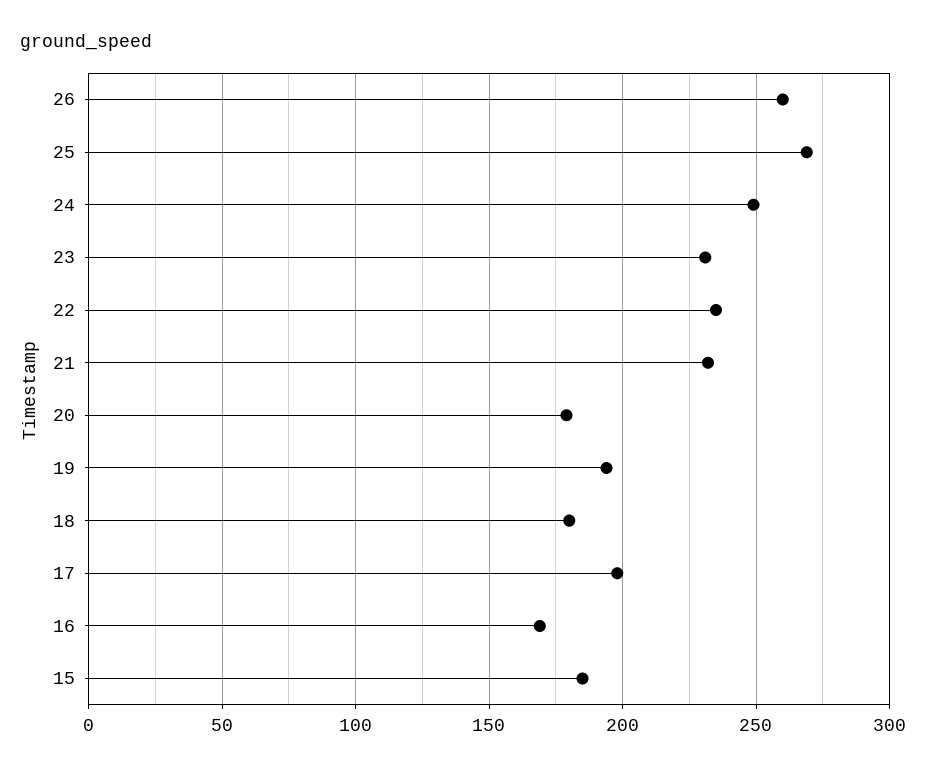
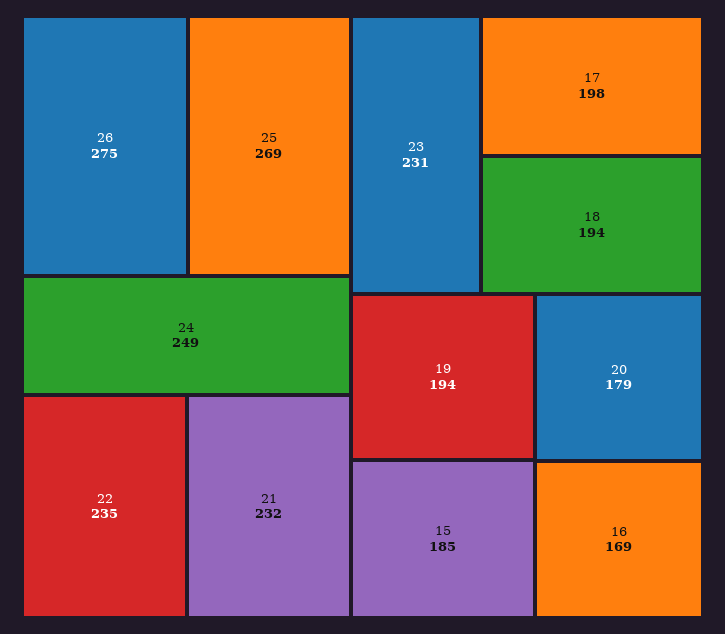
  {
-   "26": 260,
+   "26": 275,
    "25": 269,
    "24": 249,
    "23": 231,
    "22": 235,
    "21": 232,
    "20": 179,
    "19": 194,
-   "18": 180,
+   "18": 194,
    "17": 198,
    "16": 169,
    "15": 185
  }

